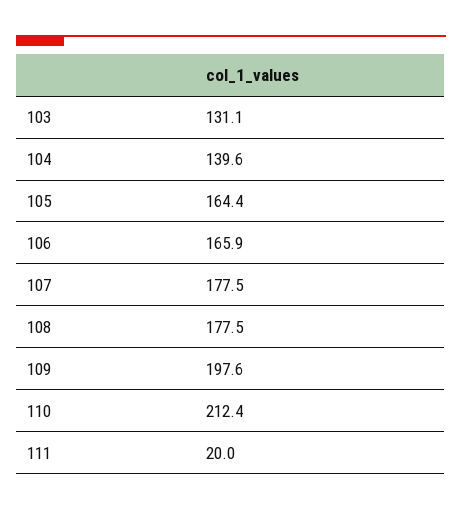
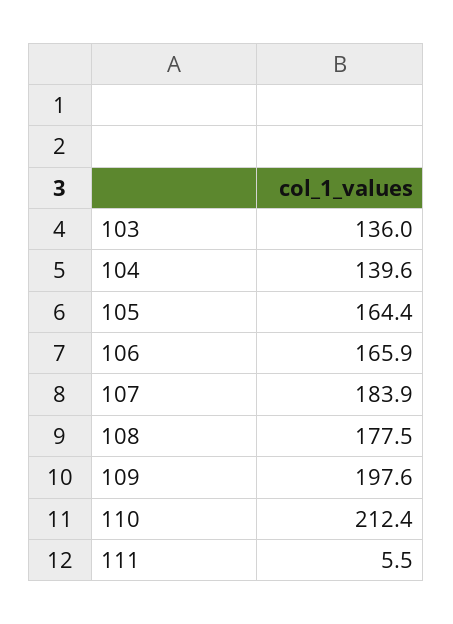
  {
-   "103": 131.1,
+   "103": 136,
    "104": 139.6,
    "105": 164.4,
    "106": 165.9,
-   "107": 177.5,
+   "107": 183.9,
    "108": 177.5,
    "109": 197.6,
    "110": 212.4,
-   "111": 20
+   "111": 5.5
  }

